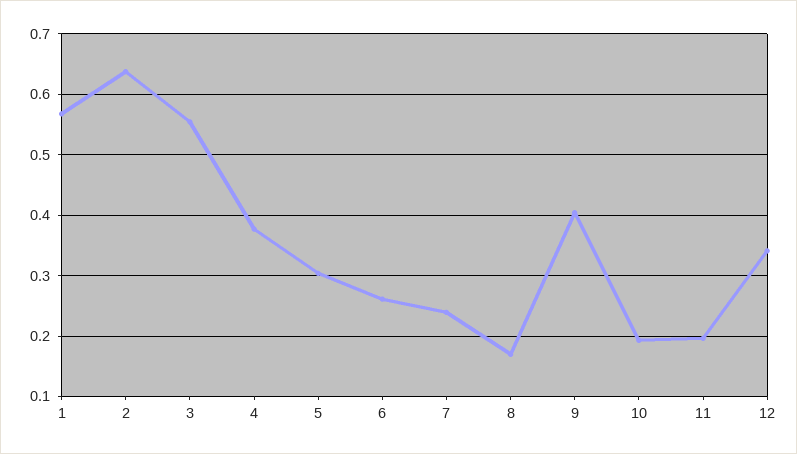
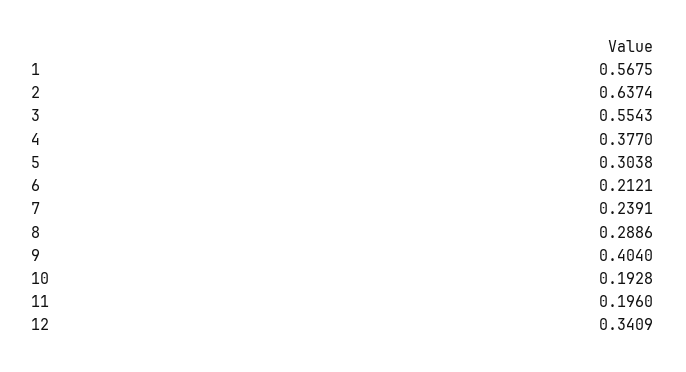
  {
    "1": 0.5675,
    "2": 0.6374,
    "3": 0.5543,
    "4": 0.377,
    "5": 0.3038,
-   "6": 0.26,
+   "6": 0.2121,
    "7": 0.2391,
-   "8": 0.17,
+   "8": 0.2886,
    "9": 0.404,
    "10": 0.1928,
    "11": 0.196,
    "12": 0.3409
  }

